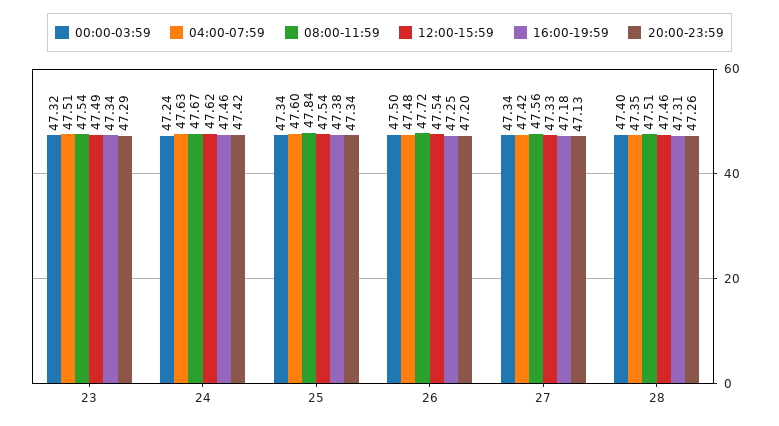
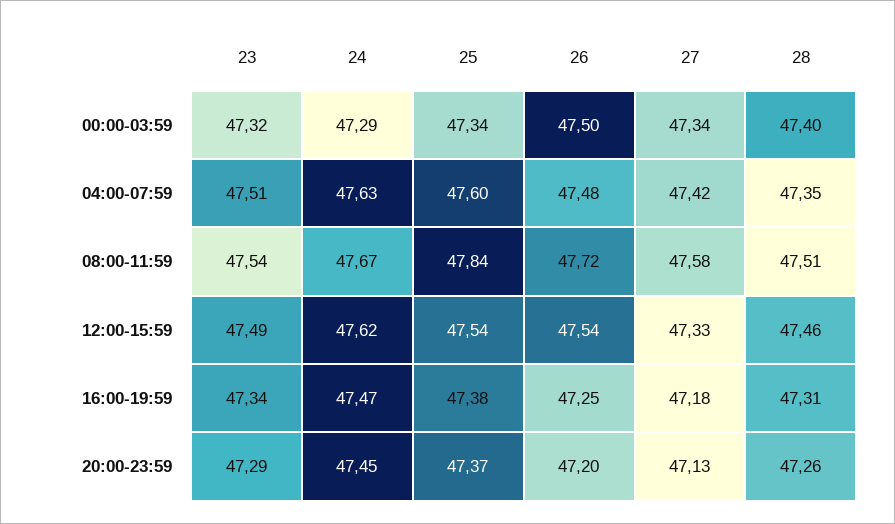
  {
    "00:00-03:59": {
      "23": 47.32,
-     "24": 47.24,
+     "24": 47.29,
      "25": 47.34,
      "26": 47.5,
      "27": 47.34,
      "28": 47.4
    },
    "04:00-07:59": {
      "23": 47.51,
      "24": 47.63,
      "25": 47.6,
      "26": 47.48,
      "27": 47.42,
      "28": 47.35
    },
    "08:00-11:59": {
      "23": 47.54,
      "24": 47.67,
      "25": 47.84,
      "26": 47.72,
-     "27": 47.56,
+     "27": 47.58,
      "28": 47.51
    },
    "12:00-15:59": {
      "23": 47.49,
      "24": 47.62,
      "25": 47.54,
      "26": 47.54,
      "27": 47.33,
      "28": 47.46
    },
    "16:00-19:59": {
      "23": 47.34,
-     "24": 47.46,
+     "24": 47.47,
      "25": 47.38,
      "26": 47.25,
      "27": 47.18,
      "28": 47.31
    },
    "20:00-23:59": {
      "23": 47.29,
-     "24": 47.42,
+     "24": 47.45,
-     "25": 47.34,
+     "25": 47.37,
      "26": 47.2,
      "27": 47.13,
      "28": 47.26
    }
  }

